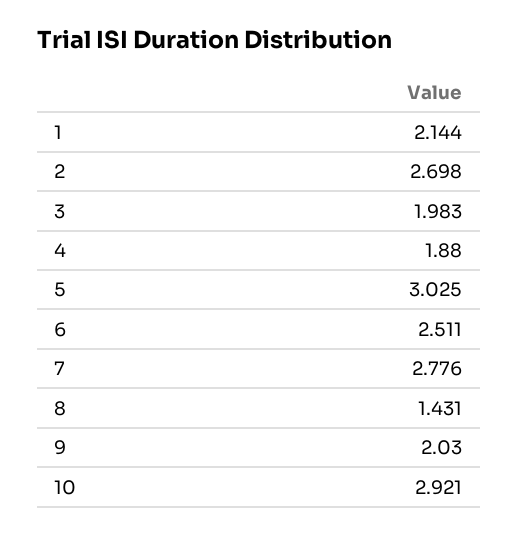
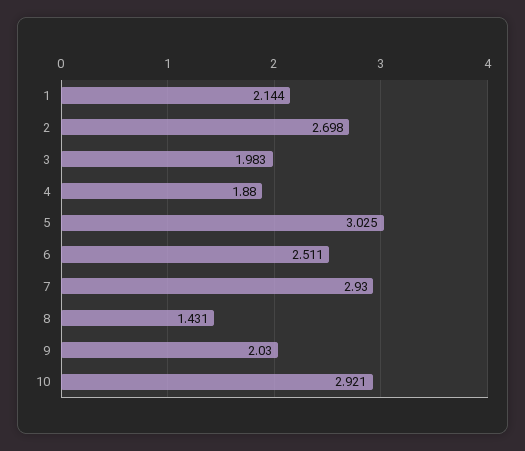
  {
    "1": 2.144,
    "2": 2.698,
    "3": 1.983,
    "4": 1.88,
    "5": 3.025,
    "6": 2.511,
-   "7": 2.776,
+   "7": 2.93,
    "8": 1.431,
    "9": 2.03,
    "10": 2.921
  }

